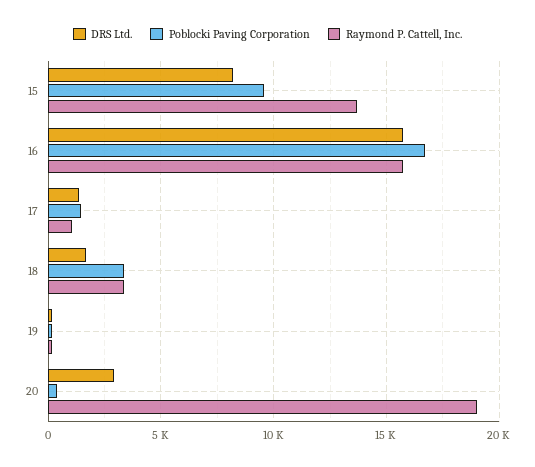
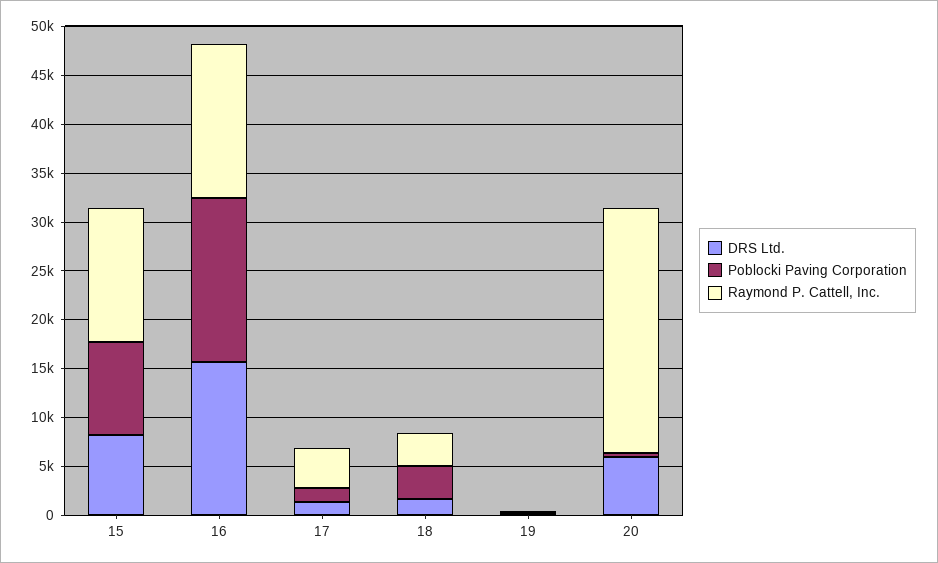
  {
    "DRS Ltd.": {
      "15": 8000,
      "16": 15500,
      "17": 1500,
      "18": 1500,
      "19": 0,
-     "20": 3000
+     "20": 6000
    },
    "Poblocki Paving Corporation": {
      "15": 9500,
      "16": 16500,
      "17": 1500,
      "18": 3500,
      "19": 0,
      "20": 500
    },
    "Raymond P. Cattell, Inc.": {
      "15": 13500,
      "16": 15500,
-     "17": 1000,
+     "17": 4000,
      "18": 3500,
      "19": 0,
-     "20": 19000
+     "20": 25000
    }
  }

